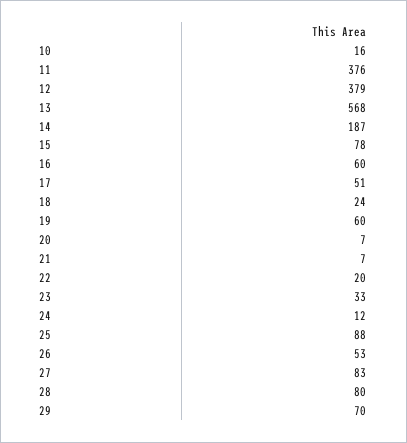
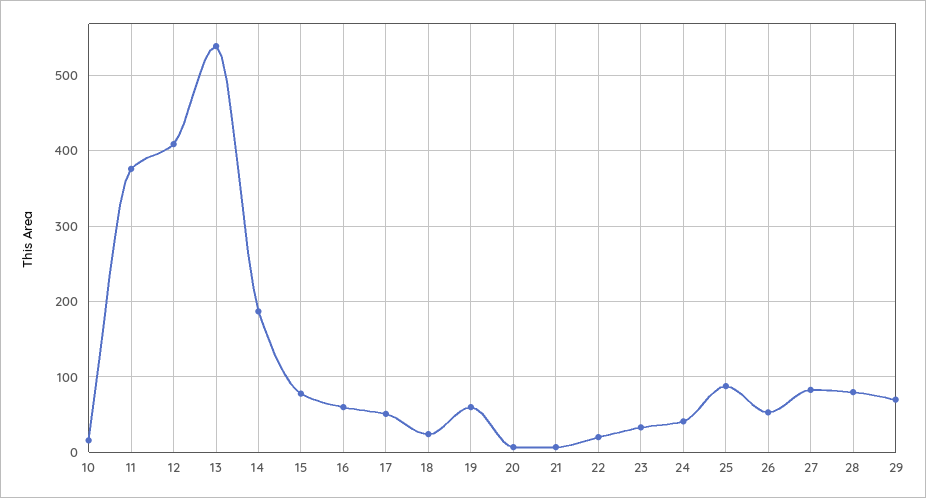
  {
    "10": 16,
    "11": 376,
-   "12": 379,
+   "12": 410,
-   "13": 568,
+   "13": 540,
    "14": 187,
    "15": 78,
    "16": 60,
    "17": 51,
    "18": 24,
    "19": 60,
    "20": 7,
    "21": 7,
    "22": 20,
    "23": 33,
-   "24": 12,
+   "24": 40,
    "25": 88,
    "26": 53,
    "27": 83,
    "28": 80,
    "29": 70
  }

